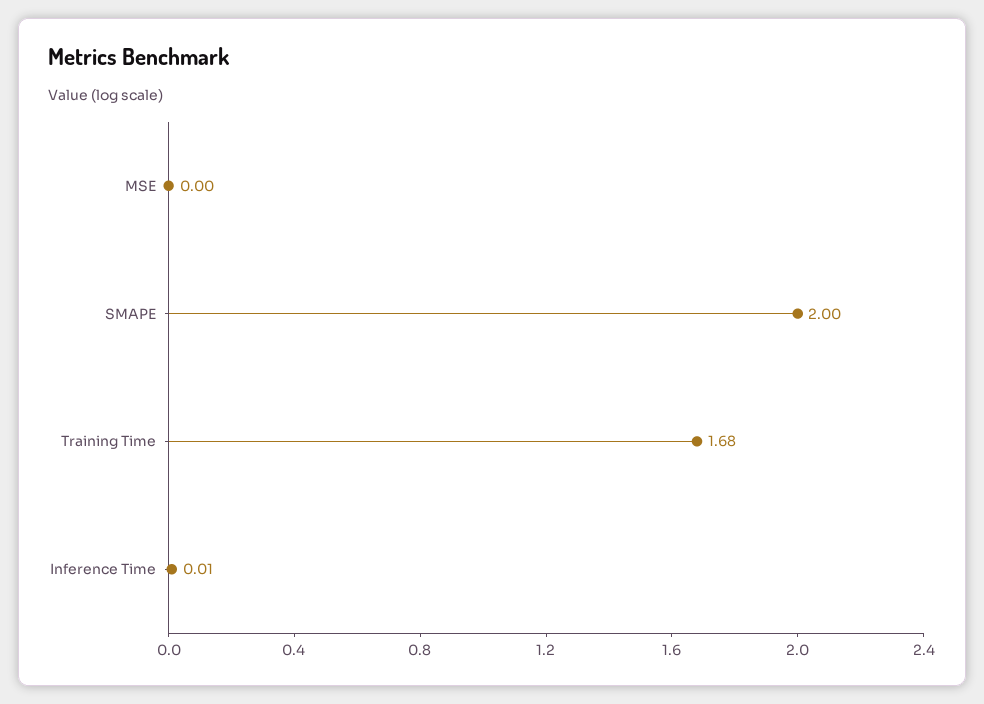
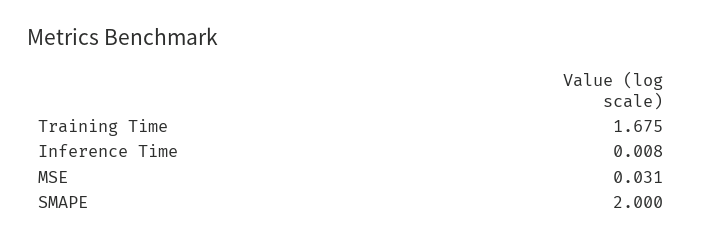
  {
-   "MSE": 0,
+   "MSE": 0.031,
    "SMAPE": 2,
    "Training Time": 1.675,
    "Inference Time": 0.008
  }

